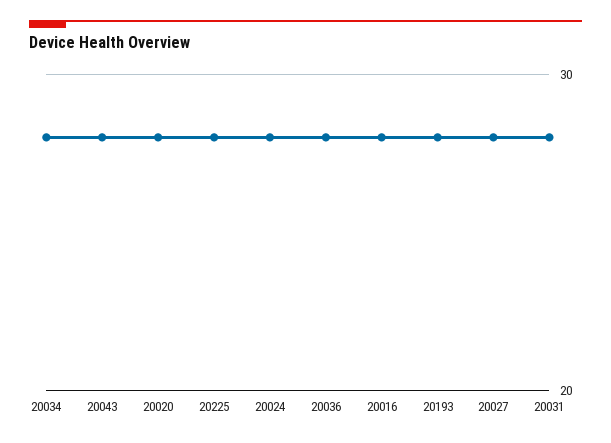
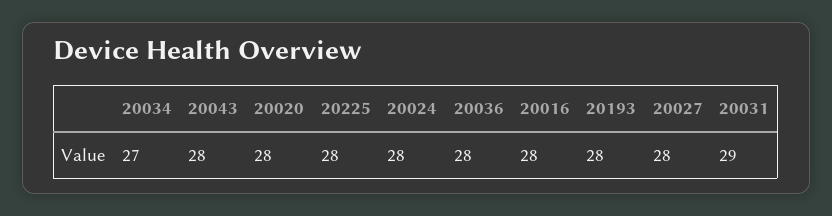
  {
-   "20034": 28,
+   "20034": 27,
    "20043": 28,
    "20020": 28,
    "20225": 28,
    "20024": 28,
    "20036": 28,
    "20016": 28,
    "20193": 28,
    "20027": 28,
-   "20031": 28
+   "20031": 29
  }

